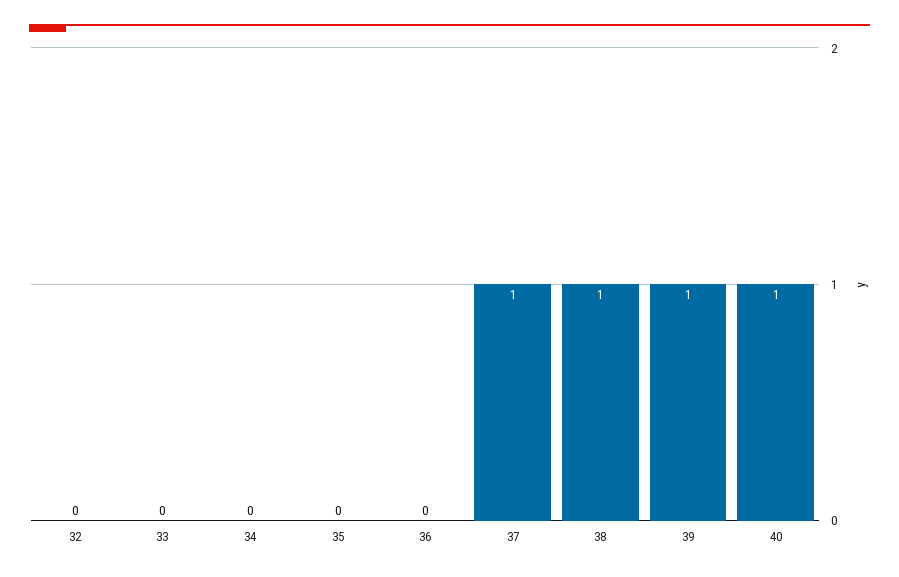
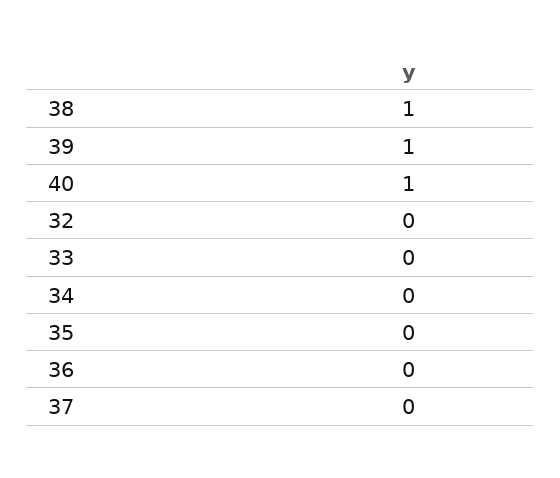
  {
    "32": 0,
    "33": 0,
    "34": 0,
    "35": 0,
    "36": 0,
-   "37": 1,
+   "37": 0,
    "38": 1,
    "39": 1,
    "40": 1
  }

